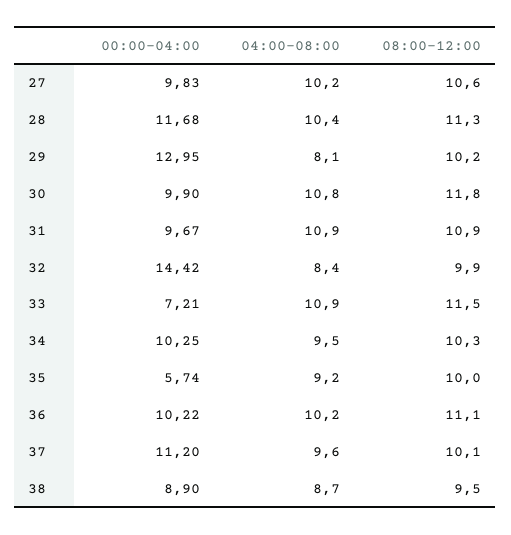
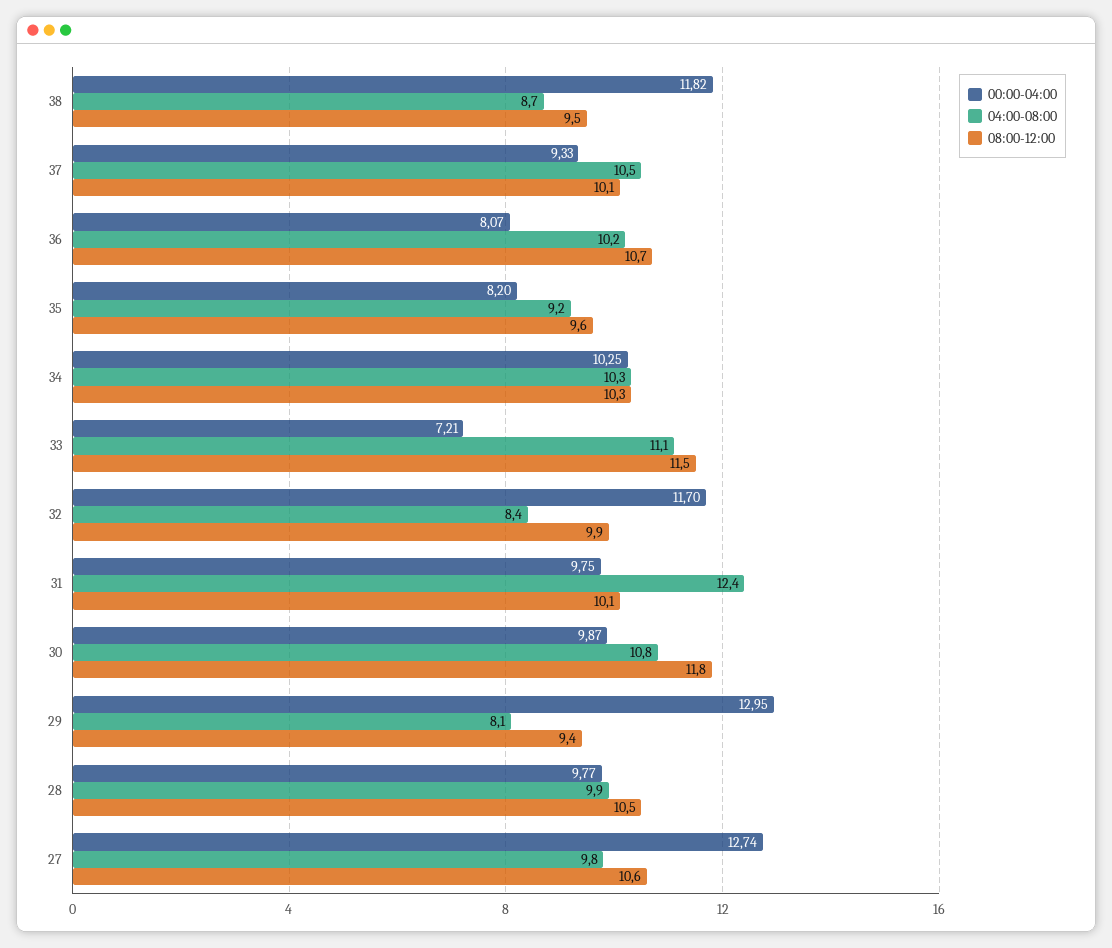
  {
    "00:00-04:00": {
-     "27": 9.83,
+     "27": 12.74,
-     "28": 11.68,
+     "28": 9.77,
      "29": 12.95,
-     "30": 9.9,
+     "30": 9.87,
-     "31": 9.67,
+     "31": 9.75,
-     "32": 14.42,
+     "32": 11.7,
      "33": 7.21,
      "34": 10.25,
-     "35": 5.74,
+     "35": 8.2,
-     "36": 10.22,
+     "36": 8.07,
-     "37": 11.2,
+     "37": 9.33,
-     "38": 8.9
+     "38": 11.82
    },
    "04:00-08:00": {
-     "27": 10.2,
+     "27": 9.8,
-     "28": 10.4,
+     "28": 9.9,
      "29": 8.1,
      "30": 10.8,
-     "31": 10.9,
+     "31": 12.4,
      "32": 8.4,
-     "33": 10.9,
+     "33": 11.1,
-     "34": 9.5,
+     "34": 10.3,
      "35": 9.2,
      "36": 10.2,
-     "37": 9.6,
+     "37": 10.5,
      "38": 8.7
    },
    "08:00-12:00": {
      "27": 10.6,
-     "28": 11.3,
+     "28": 10.5,
-     "29": 10.2,
+     "29": 9.4,
      "30": 11.8,
-     "31": 10.9,
+     "31": 10.1,
      "32": 9.9,
      "33": 11.5,
      "34": 10.3,
-     "35": 10,
+     "35": 9.6,
-     "36": 11.1,
+     "36": 10.7,
      "37": 10.1,
      "38": 9.5
    }
  }

